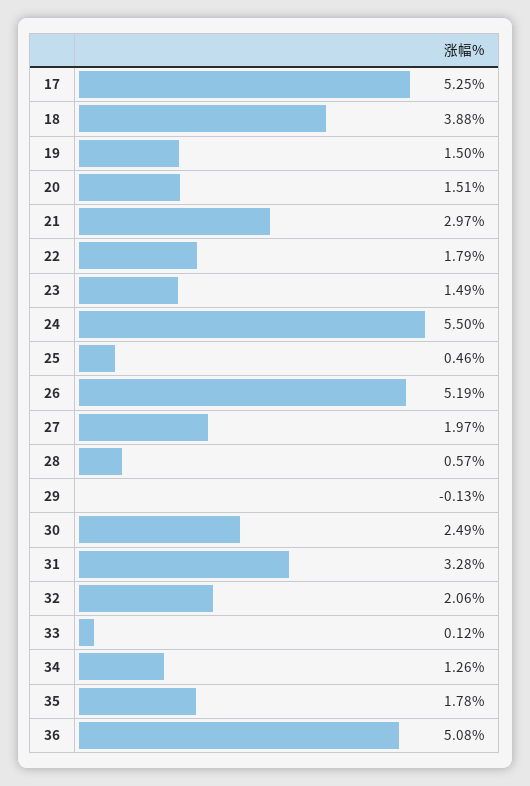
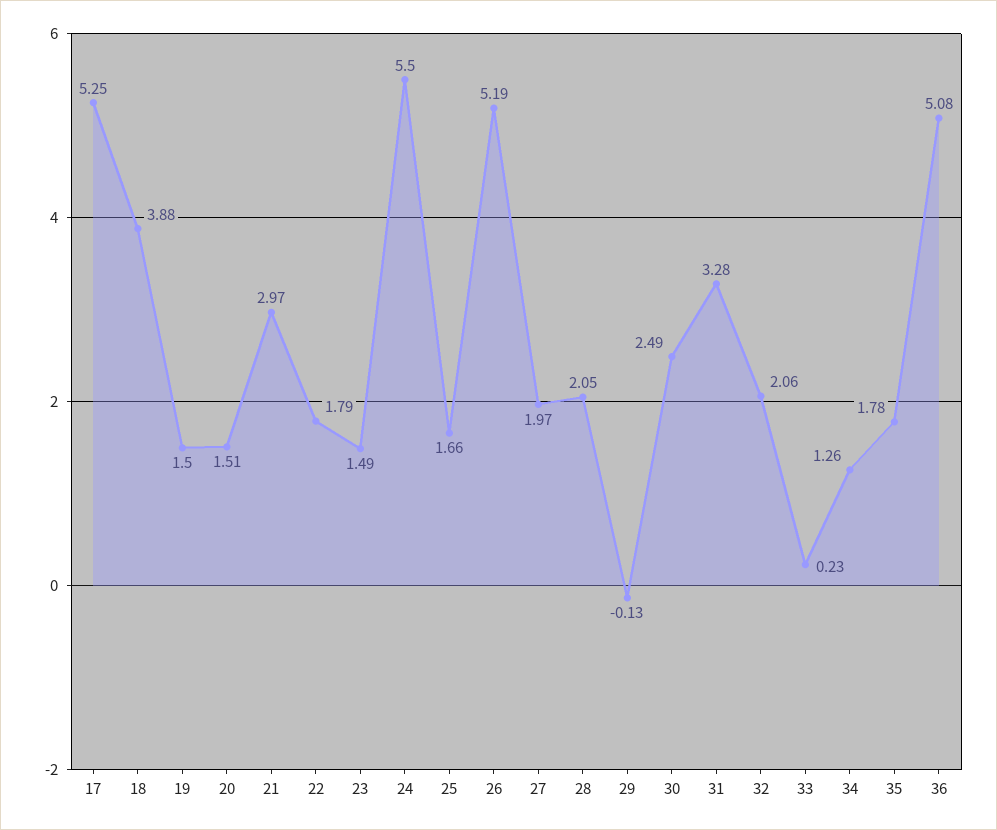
  {
    "17": 5.25,
    "18": 3.88,
    "19": 1.5,
    "20": 1.51,
    "21": 2.97,
    "22": 1.79,
    "23": 1.49,
    "24": 5.5,
-   "25": 0.46,
+   "25": 1.66,
    "26": 5.19,
    "27": 1.97,
-   "28": 0.57,
+   "28": 2.05,
    "29": -0.13,
    "30": 2.49,
    "31": 3.28,
    "32": 2.06,
-   "33": 0.12,
+   "33": 0.23,
    "34": 1.26,
    "35": 1.78,
    "36": 5.08
  }

